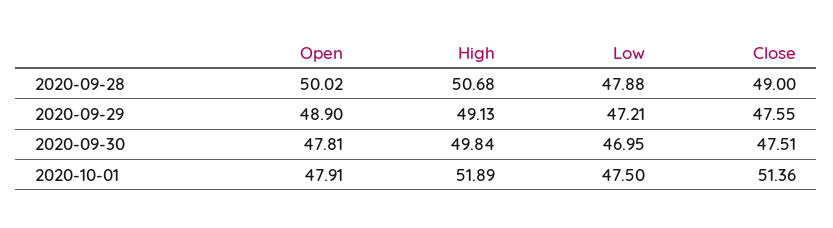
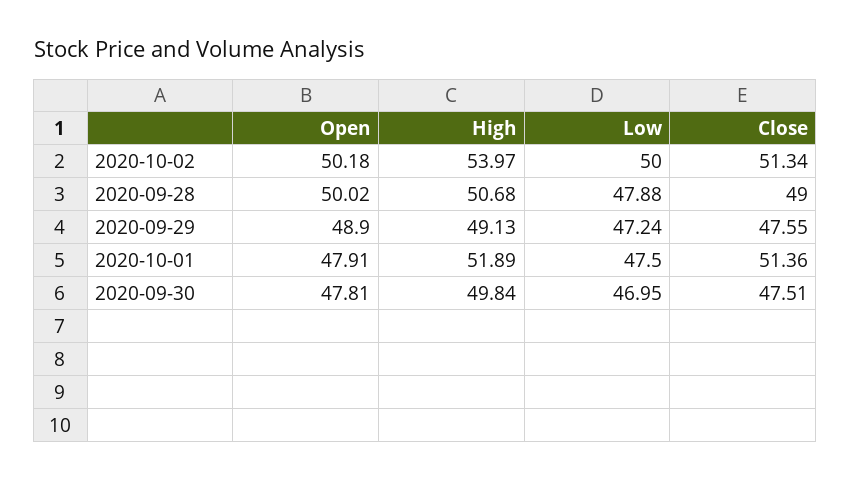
  {
    "Open": {
      "2020-09-28": 50.02,
      "2020-09-29": 48.9,
      "2020-09-30": 47.81,
-     "2020-10-01": 47.91
+     "2020-10-01": 47.91,
+     "2020-10-02": 50.18
    },
    "High": {
      "2020-09-28": 50.68,
      "2020-09-29": 49.13,
      "2020-09-30": 49.84,
-     "2020-10-01": 51.89
+     "2020-10-01": 51.89,
+     "2020-10-02": 53.97
    },
    "Low": {
      "2020-09-28": 47.88,
-     "2020-09-29": 47.21,
+     "2020-09-29": 47.24,
      "2020-09-30": 46.95,
-     "2020-10-01": 47.5
+     "2020-10-01": 47.5,
+     "2020-10-02": 50
    },
    "Close": {
      "2020-09-28": 49,
      "2020-09-29": 47.55,
      "2020-09-30": 47.51,
-     "2020-10-01": 51.36
+     "2020-10-01": 51.36,
+     "2020-10-02": 51.34
    }
  }

